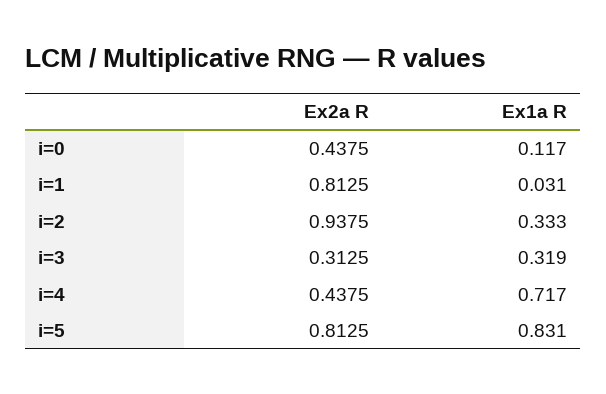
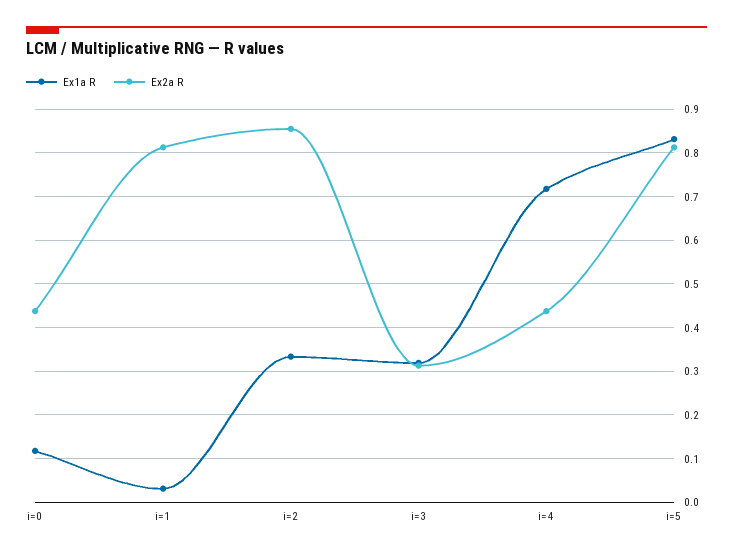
  {
    "Ex2a R": {
      "i=0": 0.4375,
      "i=1": 0.8125,
-     "i=2": 0.9375,
+     "i=2": 0.86,
      "i=3": 0.3125,
      "i=4": 0.4375,
      "i=5": 0.8125
    },
    "Ex1a R": {
      "i=0": 0.117,
      "i=1": 0.031,
      "i=2": 0.333,
      "i=3": 0.319,
      "i=4": 0.717,
      "i=5": 0.831
    }
  }

